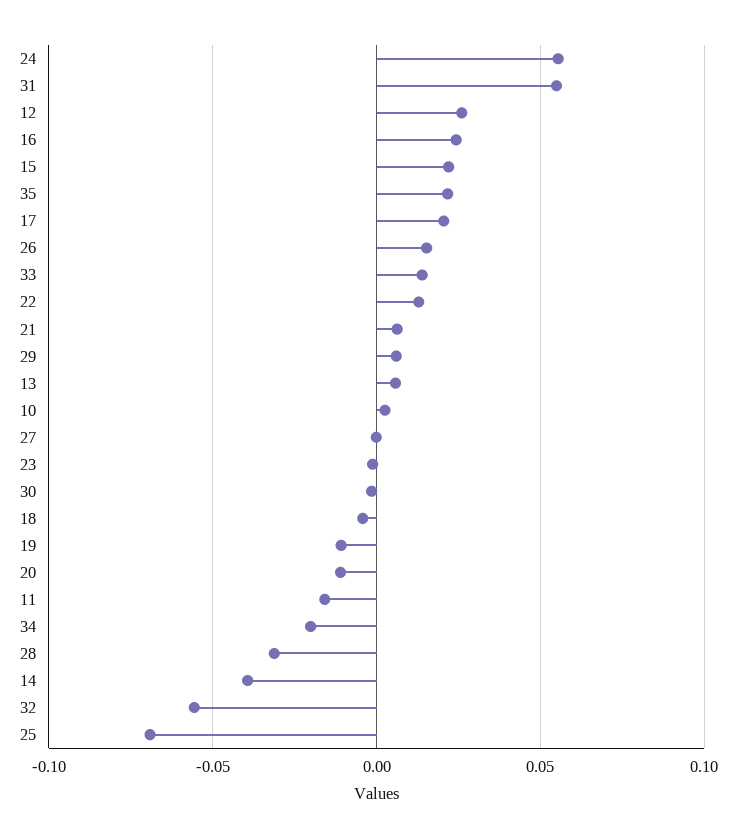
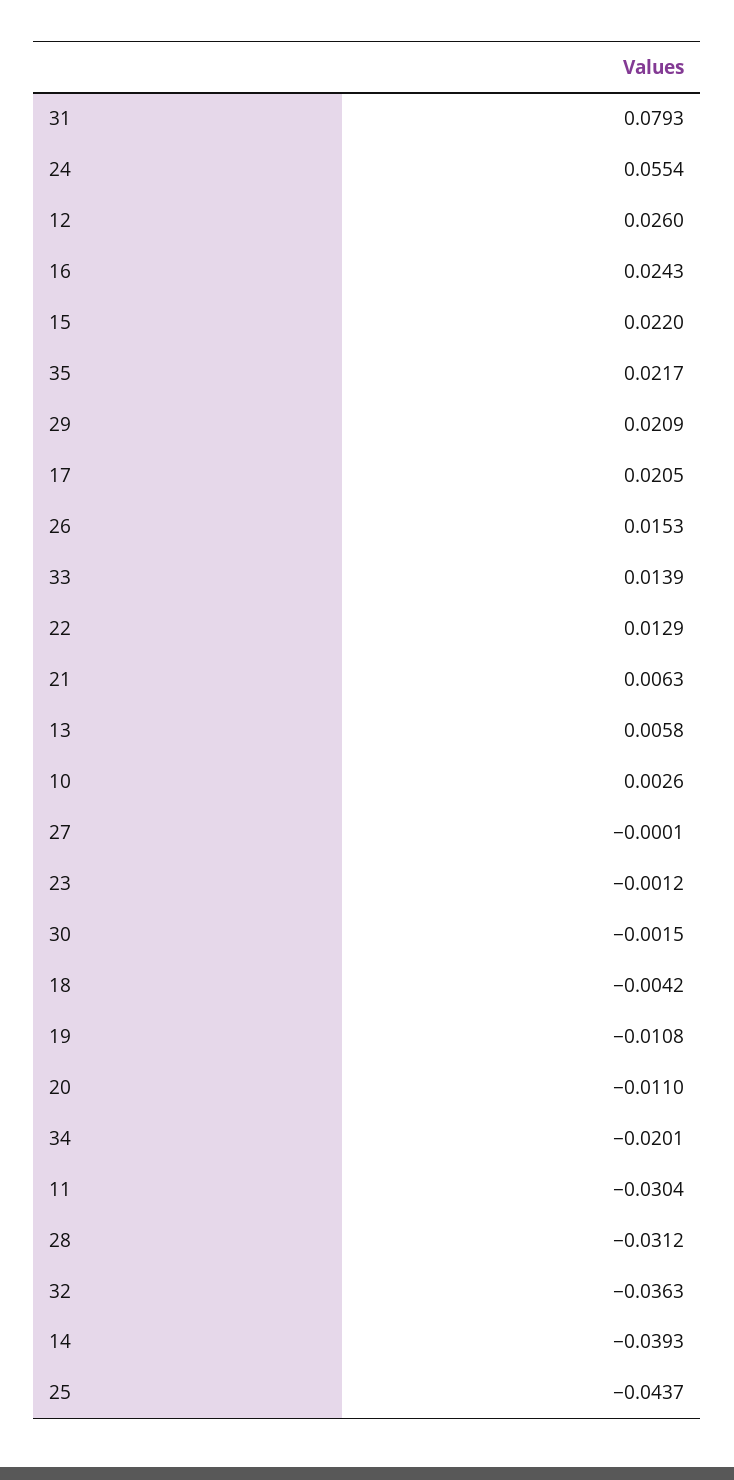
  {
    "24": 0.0554,
-   "31": 0.055,
+   "31": 0.0793,
    "12": 0.026,
    "16": 0.0243,
    "15": 0.022,
    "35": 0.0217,
    "17": 0.0205,
    "26": 0.0153,
    "33": 0.0139,
    "22": 0.0129,
    "21": 0.0063,
-   "29": 0.005,
+   "29": 0.0209,
    "13": 0.0058,
    "10": 0.0026,
    "27": -0.0001,
    "23": -0.0012,
    "30": -0.0015,
    "18": -0.0042,
    "19": -0.0108,
    "20": -0.011,
-   "11": -0.015,
+   "11": -0.0304,
    "34": -0.0201,
    "28": -0.0312,
    "14": -0.0393,
-   "32": -0.055,
+   "32": -0.0363,
-   "25": -0.07
+   "25": -0.0437
  }

